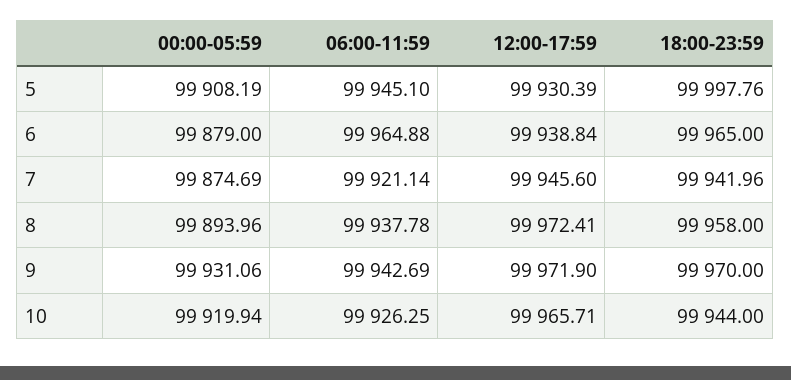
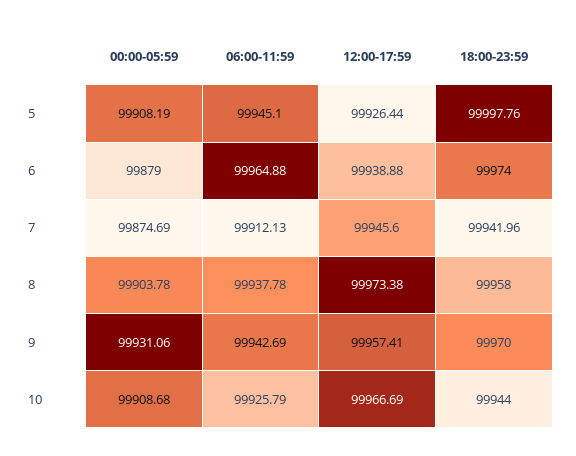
  {
    "00:00-05:59": {
      "5": 99908.19,
      "6": 99879,
      "7": 99874.69,
-     "8": 99893.96,
+     "8": 99903.78,
      "9": 99931.06,
-     "10": 99919.94
+     "10": 99908.68
    },
    "06:00-11:59": {
      "5": 99945.1,
      "6": 99964.88,
-     "7": 99921.14,
+     "7": 99912.13,
      "8": 99937.78,
      "9": 99942.69,
-     "10": 99926.25
+     "10": 99925.79
    },
    "12:00-17:59": {
-     "5": 99930.39,
+     "5": 99926.44,
-     "6": 99938.84,
+     "6": 99938.88,
      "7": 99945.6,
-     "8": 99972.41,
+     "8": 99973.38,
-     "9": 99971.9,
+     "9": 99957.41,
-     "10": 99965.71
+     "10": 99966.69
    },
    "18:00-23:59": {
      "5": 99997.76,
-     "6": 99965,
+     "6": 99974,
      "7": 99941.96,
      "8": 99958,
      "9": 99970,
      "10": 99944
    }
  }

